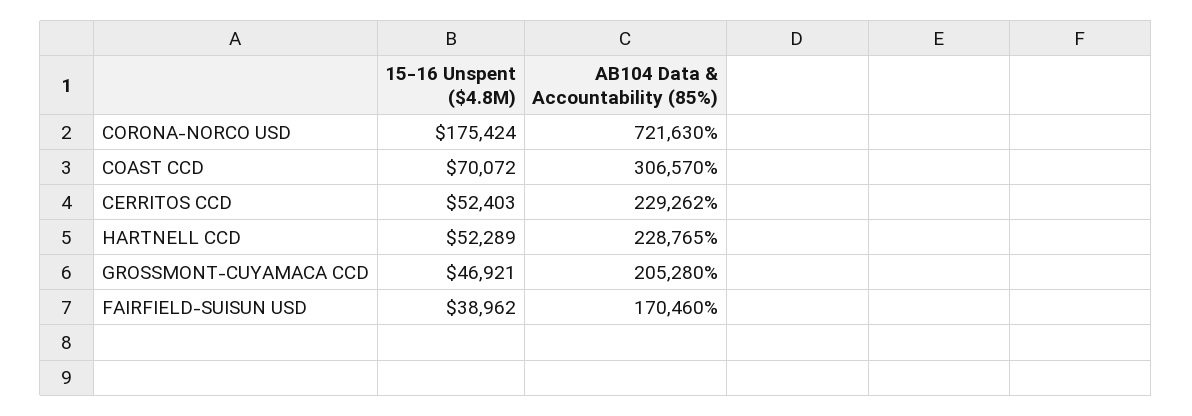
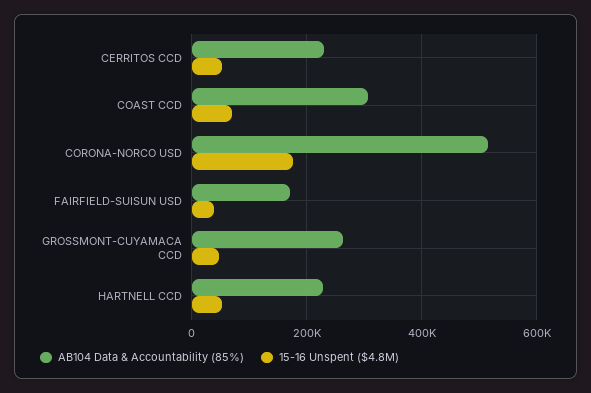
  {
    "15-16 Unspent ($4.8M)": {
      "CORONA-NORCO USD": 175424,
      "COAST CCD": 70072,
      "CERRITOS CCD": 52403,
      "HARTNELL CCD": 52289,
      "GROSSMONT-CUYAMACA CCD": 46921,
      "FAIRFIELD-SUISUN USD": 38962
    },
    "AB104 Data & Accountability (85%)": {
-     "CORONA-NORCO USD": 721630,
+     "CORONA-NORCO USD": 520000,
      "COAST CCD": 306570,
      "CERRITOS CCD": 229262,
      "HARTNELL CCD": 228765,
-     "GROSSMONT-CUYAMACA CCD": 205280,
+     "GROSSMONT-CUYAMACA CCD": 260000,
      "FAIRFIELD-SUISUN USD": 170460
    }
  }

